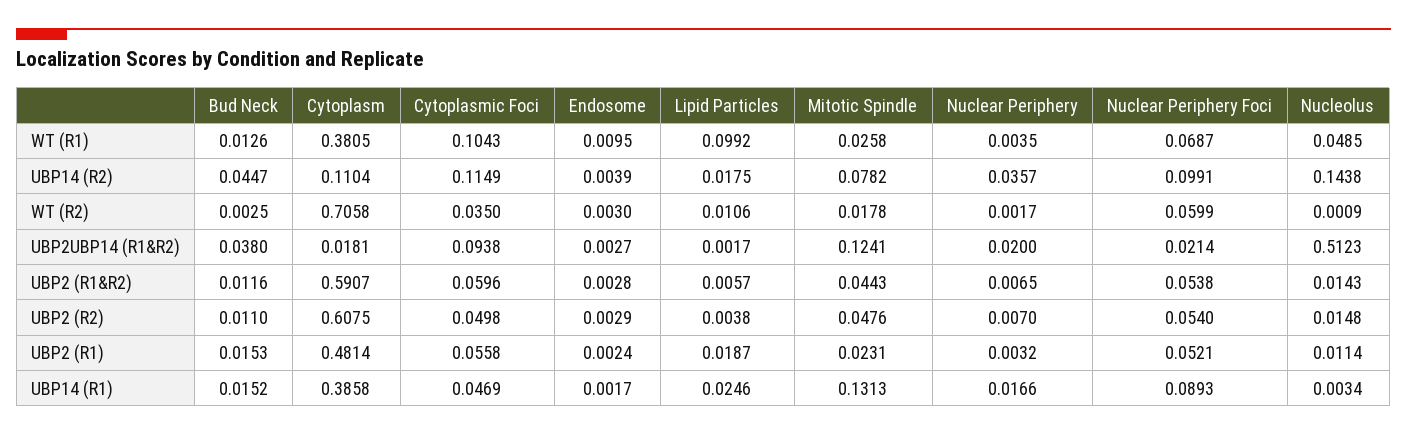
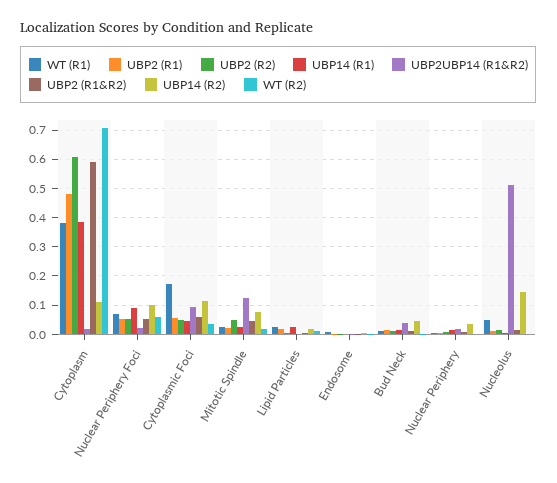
  {
    "WT (R1)": {
      "Bud Neck": 0.0126,
      "Cytoplasm": 0.3805,
-     "Cytoplasmic Foci": 0.1043,
+     "Cytoplasmic Foci": 0.175,
      "Endosome": 0.0095,
-     "Lipid Particles": 0.0992,
+     "Lipid Particles": 0.025,
      "Mitotic Spindle": 0.0258,
      "Nuclear Periphery": 0.0035,
      "Nuclear Periphery Foci": 0.0687,
      "Nucleolus": 0.0485
    },
    "UBP14 (R2)": {
      "Bud Neck": 0.0447,
      "Cytoplasm": 0.1104,
      "Cytoplasmic Foci": 0.1149,
      "Endosome": 0.0039,
      "Lipid Particles": 0.0175,
      "Mitotic Spindle": 0.0782,
      "Nuclear Periphery": 0.0357,
      "Nuclear Periphery Foci": 0.0991,
      "Nucleolus": 0.1438
    },
    "WT (R2)": {
      "Bud Neck": 0.0025,
      "Cytoplasm": 0.7058,
      "Cytoplasmic Foci": 0.035,
      "Endosome": 0.003,
      "Lipid Particles": 0.0106,
      "Mitotic Spindle": 0.0178,
      "Nuclear Periphery": 0.0017,
      "Nuclear Periphery Foci": 0.0599,
      "Nucleolus": 0.0009
    },
    "UBP2UBP14 (R1&R2)": {
      "Bud Neck": 0.038,
      "Cytoplasm": 0.0181,
      "Cytoplasmic Foci": 0.0938,
      "Endosome": 0.0027,
      "Lipid Particles": 0.0017,
      "Mitotic Spindle": 0.1241,
      "Nuclear Periphery": 0.02,
      "Nuclear Periphery Foci": 0.0214,
      "Nucleolus": 0.5123
    },
    "UBP2 (R1&R2)": {
      "Bud Neck": 0.0116,
      "Cytoplasm": 0.5907,
      "Cytoplasmic Foci": 0.0596,
      "Endosome": 0.0028,
      "Lipid Particles": 0.0057,
      "Mitotic Spindle": 0.0443,
      "Nuclear Periphery": 0.0065,
      "Nuclear Periphery Foci": 0.0538,
      "Nucleolus": 0.0143
    },
    "UBP2 (R2)": {
      "Bud Neck": 0.011,
      "Cytoplasm": 0.6075,
      "Cytoplasmic Foci": 0.0498,
      "Endosome": 0.0029,
      "Lipid Particles": 0.0038,
      "Mitotic Spindle": 0.0476,
      "Nuclear Periphery": 0.007,
      "Nuclear Periphery Foci": 0.054,
      "Nucleolus": 0.0148
    },
    "UBP2 (R1)": {
      "Bud Neck": 0.0153,
      "Cytoplasm": 0.4814,
      "Cytoplasmic Foci": 0.0558,
      "Endosome": 0.0024,
      "Lipid Particles": 0.0187,
      "Mitotic Spindle": 0.0231,
      "Nuclear Periphery": 0.0032,
      "Nuclear Periphery Foci": 0.0521,
      "Nucleolus": 0.0114
    },
    "UBP14 (R1)": {
      "Bud Neck": 0.0152,
      "Cytoplasm": 0.3858,
      "Cytoplasmic Foci": 0.0469,
      "Endosome": 0.0017,
      "Lipid Particles": 0.0246,
-     "Mitotic Spindle": 0.1313,
+     "Mitotic Spindle": 0.025,
      "Nuclear Periphery": 0.0166,
      "Nuclear Periphery Foci": 0.0893,
      "Nucleolus": 0.0034
    }
  }

